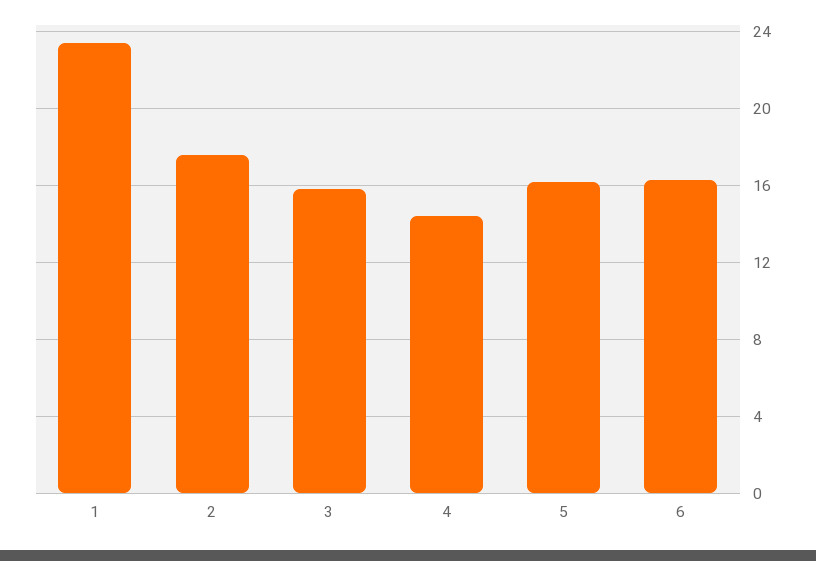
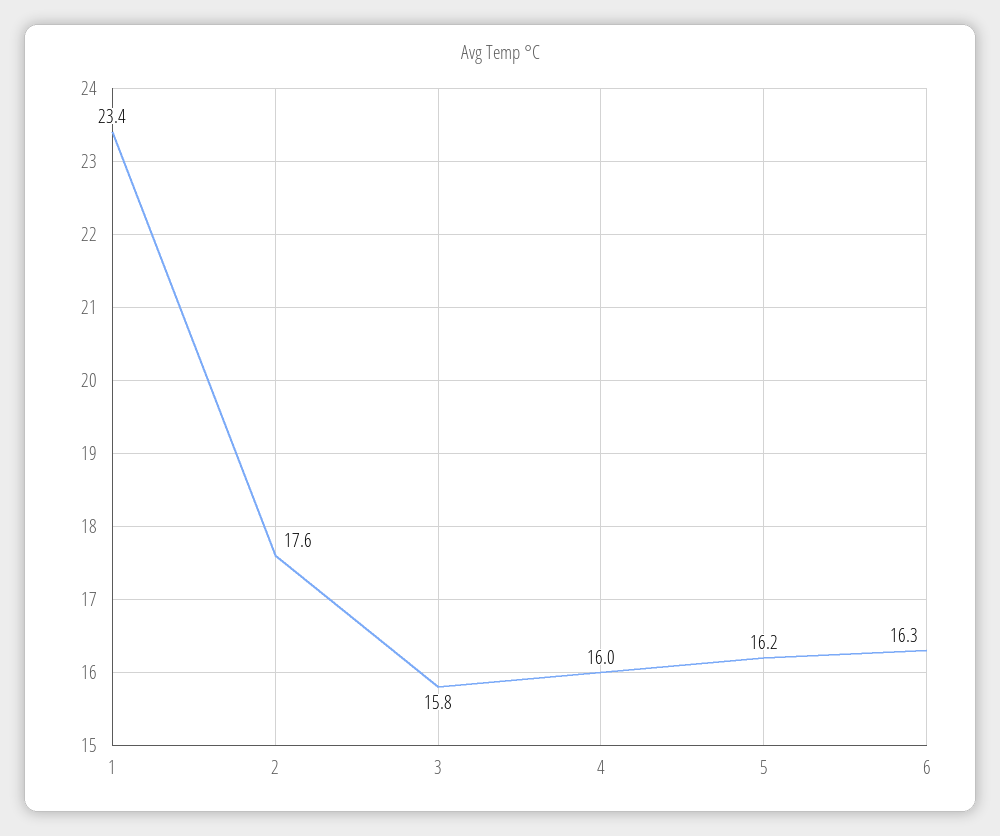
  {
    "1": 23.4,
    "2": 17.6,
    "3": 15.8,
-   "4": 14.5,
+   "4": 16,
    "5": 16.2,
    "6": 16.3
  }

